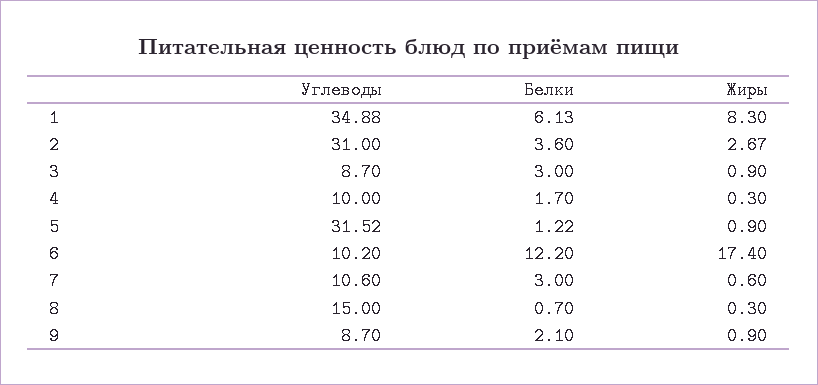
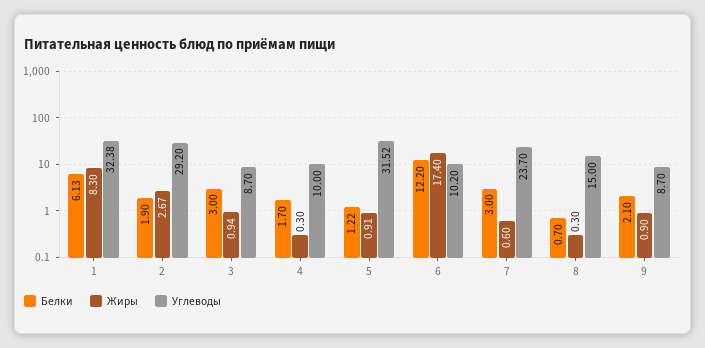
  {
    "Углеводы": {
-     "1": 34.88,
+     "1": 32.38,
-     "2": 31,
+     "2": 29.2,
      "3": 8.7,
      "4": 10,
      "5": 31.52,
      "6": 10.2,
-     "7": 10.6,
+     "7": 23.7,
      "8": 15,
      "9": 8.7
    },
    "Белки": {
      "1": 6.13,
-     "2": 3.6,
+     "2": 1.9,
      "3": 3,
      "4": 1.7,
      "5": 1.22,
      "6": 12.2,
      "7": 3,
      "8": 0.7,
      "9": 2.1
    },
    "Жиры": {
      "1": 8.3,
      "2": 2.67,
-     "3": 0.9,
+     "3": 0.94,
      "4": 0.3,
-     "5": 0.9,
+     "5": 0.91,
      "6": 17.4,
      "7": 0.6,
      "8": 0.3,
      "9": 0.9
    }
  }

